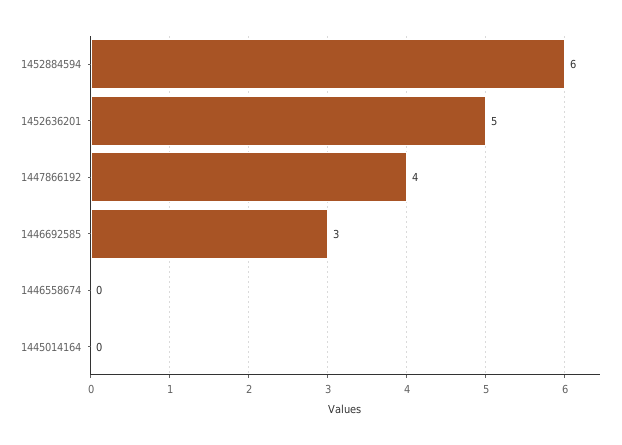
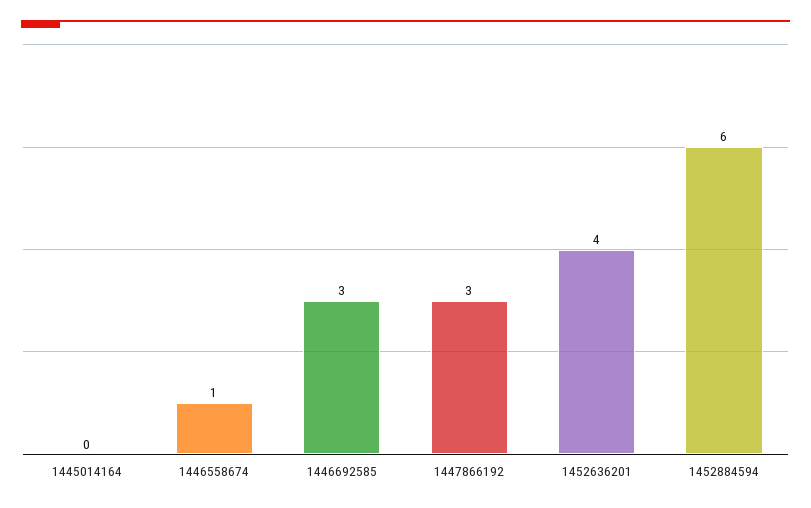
  {
    "1452884594": 6,
-   "1452636201": 5,
+   "1452636201": 4,
-   "1447866192": 4,
+   "1447866192": 3,
    "1446692585": 3,
-   "1446558674": 0,
+   "1446558674": 1,
    "1445014164": 0
  }

